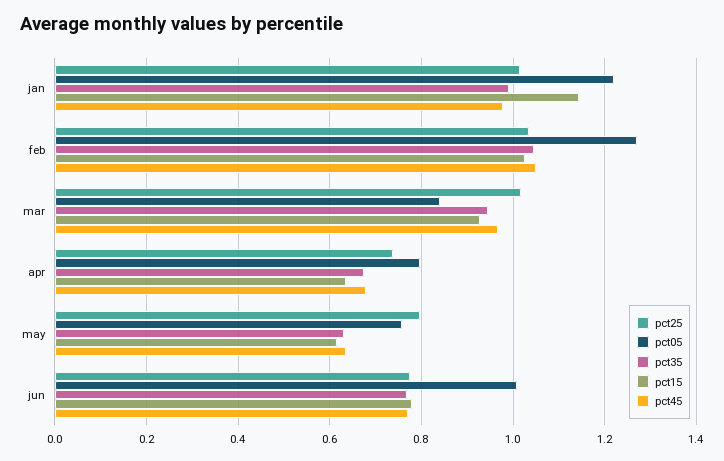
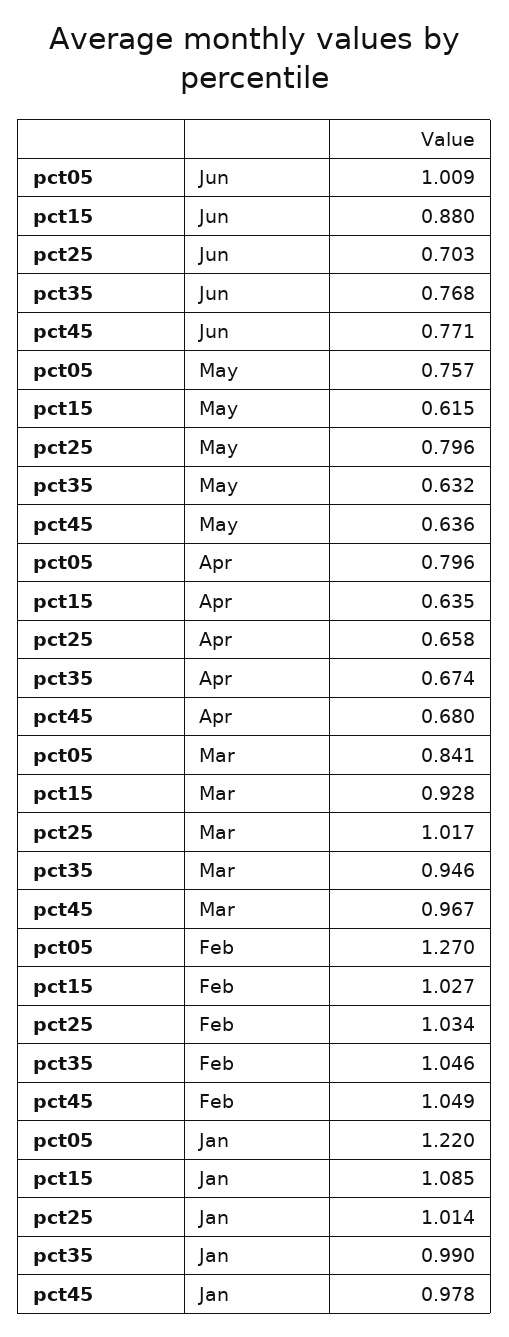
  {
    "pct25": {
      "jan": 1.014,
      "feb": 1.034,
      "mar": 1.017,
-     "apr": 0.74,
+     "apr": 0.658,
      "may": 0.796,
-     "jun": 0.78
+     "jun": 0.703
    },
    "pct05": {
      "jan": 1.22,
      "feb": 1.27,
      "mar": 0.841,
      "apr": 0.796,
      "may": 0.757,
      "jun": 1.009
    },
    "pct35": {
      "jan": 0.99,
      "feb": 1.046,
      "mar": 0.946,
      "apr": 0.674,
      "may": 0.632,
      "jun": 0.768
    },
    "pct15": {
-     "jan": 1.14,
+     "jan": 1.085,
      "feb": 1.027,
      "mar": 0.928,
      "apr": 0.635,
      "may": 0.615,
-     "jun": 0.78
+     "jun": 0.88
    },
    "pct45": {
      "jan": 0.978,
      "feb": 1.049,
      "mar": 0.967,
      "apr": 0.68,
      "may": 0.636,
      "jun": 0.771
    }
  }

